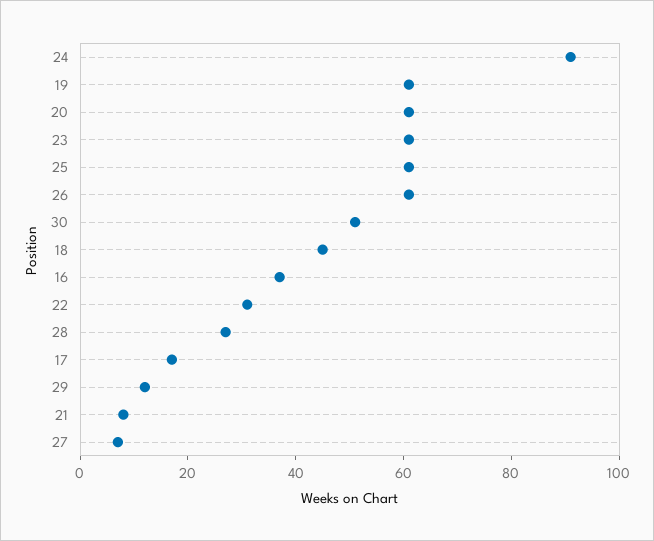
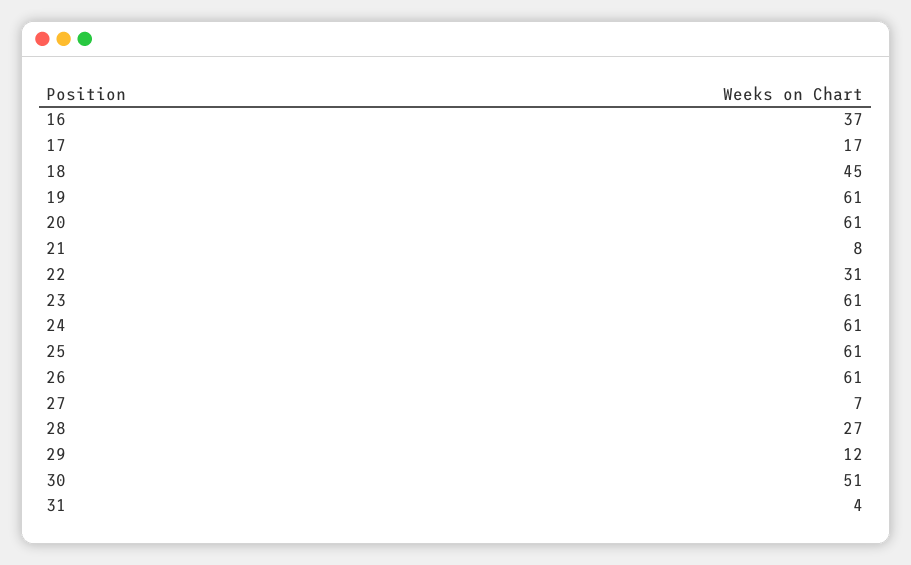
  {
-   "24": 90,
+   "24": 61,
    "19": 61,
    "20": 61,
    "23": 61,
    "25": 61,
    "26": 61,
    "30": 51,
    "18": 45,
    "16": 37,
    "22": 31,
    "28": 27,
    "17": 17,
    "29": 12,
    "21": 8,
-   "27": 7
+   "27": 7,
+   "31": 4
  }

